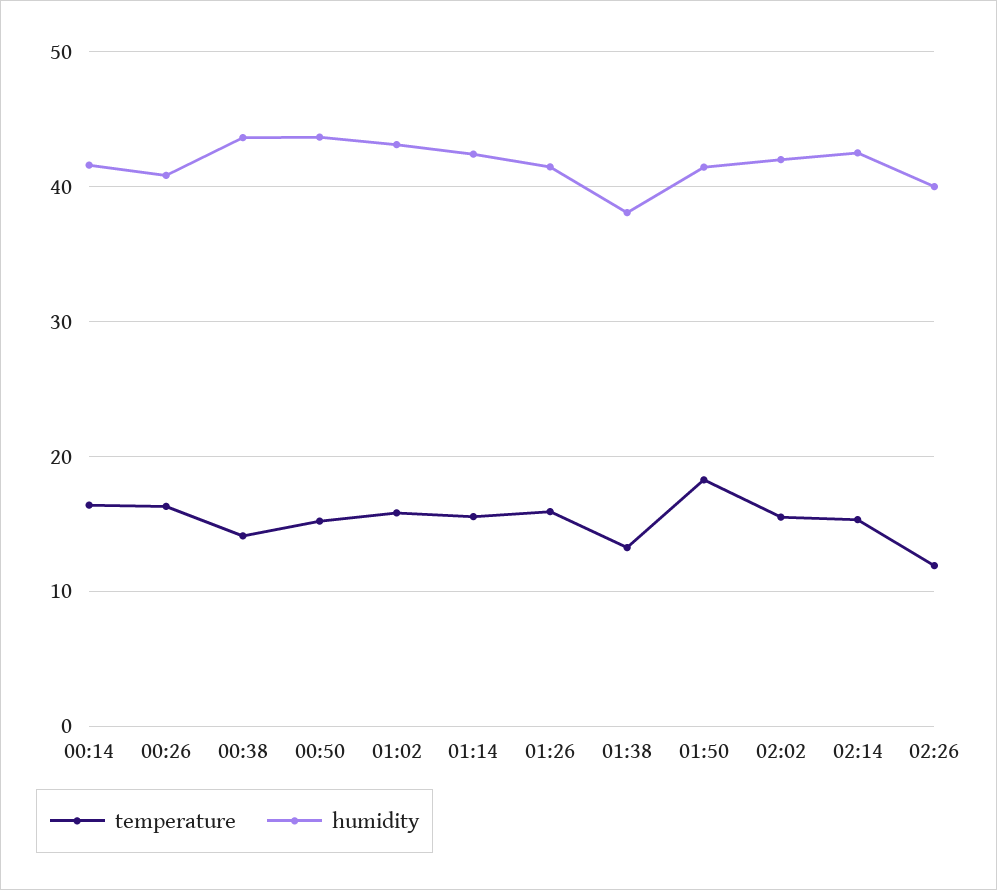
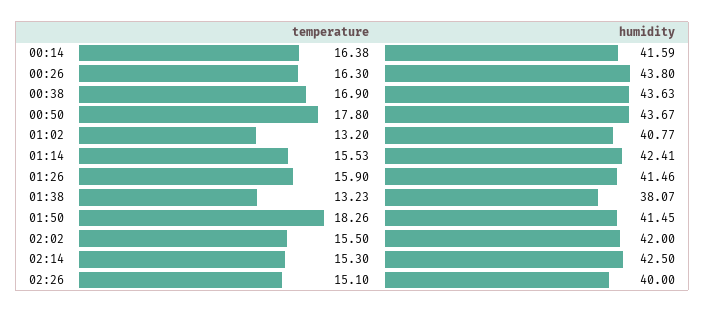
  {
    "temperature": {
      "00:14": 16.38,
      "00:26": 16.3,
-     "00:38": 14,
+     "00:38": 16.9,
-     "00:50": 15,
+     "00:50": 17.8,
-     "01:02": 16,
+     "01:02": 13.2,
      "01:14": 15.53,
      "01:26": 15.9,
      "01:38": 13.23,
      "01:50": 18.26,
      "02:02": 15.5,
      "02:14": 15.3,
-     "02:26": 12
+     "02:26": 15.1
    },
    "humidity": {
      "00:14": 41.59,
-     "00:26": 41,
+     "00:26": 43.8,
      "00:38": 43.63,
      "00:50": 43.67,
-     "01:02": 43,
+     "01:02": 40.77,
      "01:14": 42.41,
      "01:26": 41.46,
      "01:38": 38.07,
      "01:50": 41.45,
      "02:02": 42,
      "02:14": 42.5,
      "02:26": 40
    }
  }

